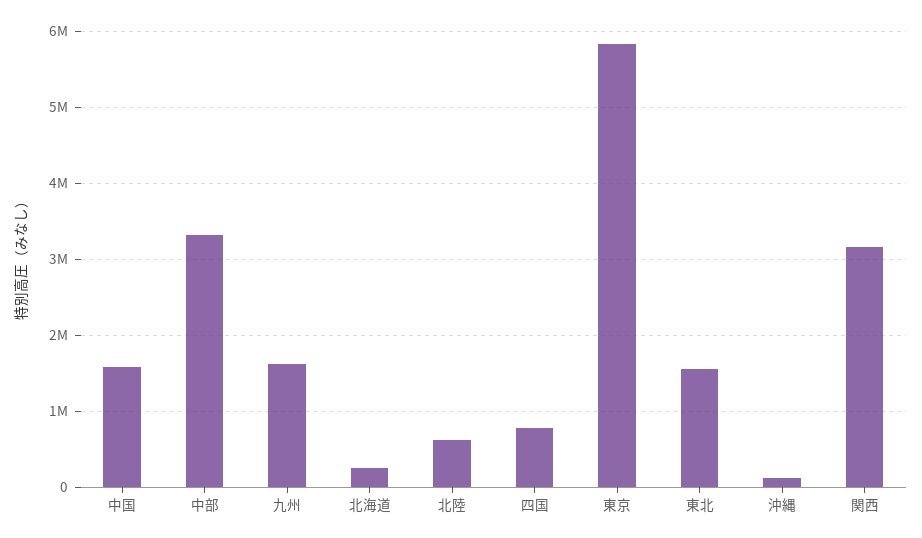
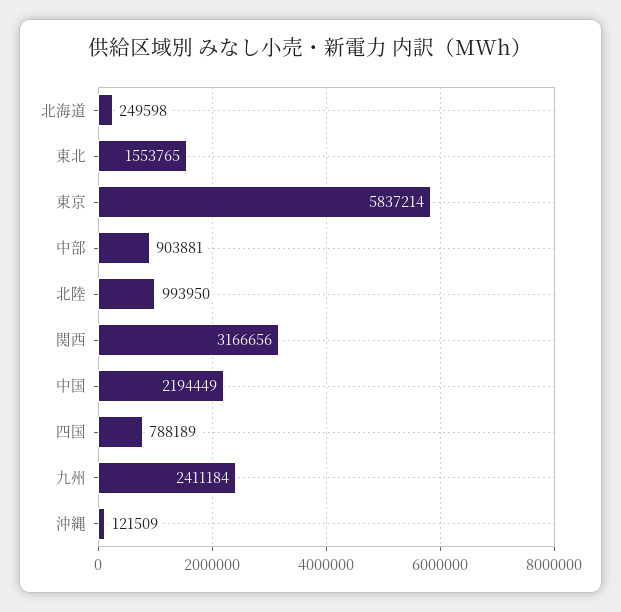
  {
-   "中国": 1600000,
+   "中国": 2194449,
-   "中部": 3300000,
+   "中部": 903881,
-   "九州": 1600000,
+   "九州": 2411184,
    "北海道": 249598,
-   "北陸": 600000,
+   "北陸": 993950,
    "四国": 788189,
    "東京": 5837214,
    "東北": 1553765,
    "沖縄": 121509,
    "関西": 3166656
  }

